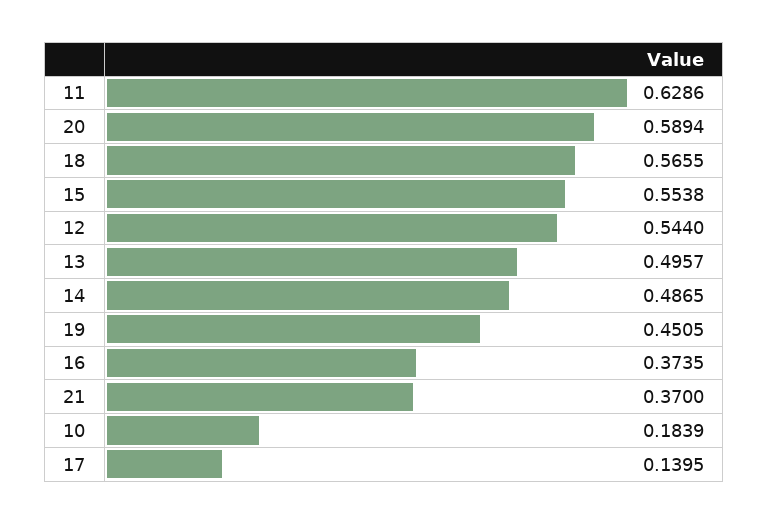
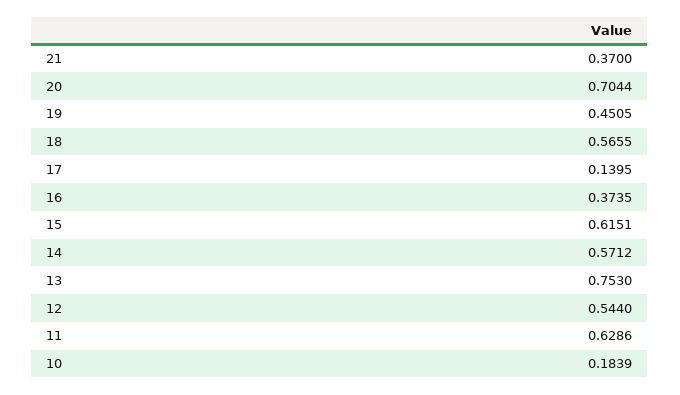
  {
    "11": 0.6286,
-   "20": 0.5894,
+   "20": 0.7044,
    "18": 0.5655,
-   "15": 0.5538,
+   "15": 0.6151,
    "12": 0.544,
-   "13": 0.4957,
+   "13": 0.753,
-   "14": 0.4865,
+   "14": 0.5712,
    "19": 0.4505,
    "16": 0.3735,
    "21": 0.37,
    "10": 0.1839,
    "17": 0.1395
  }

